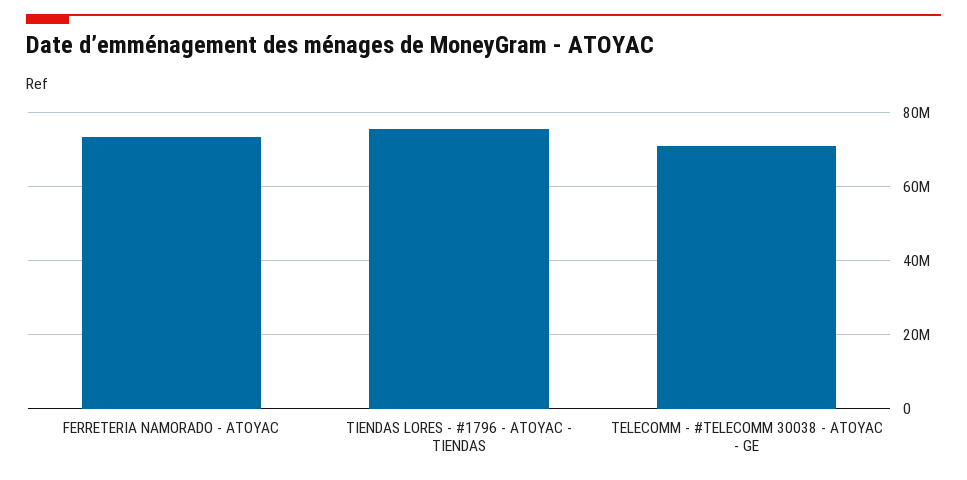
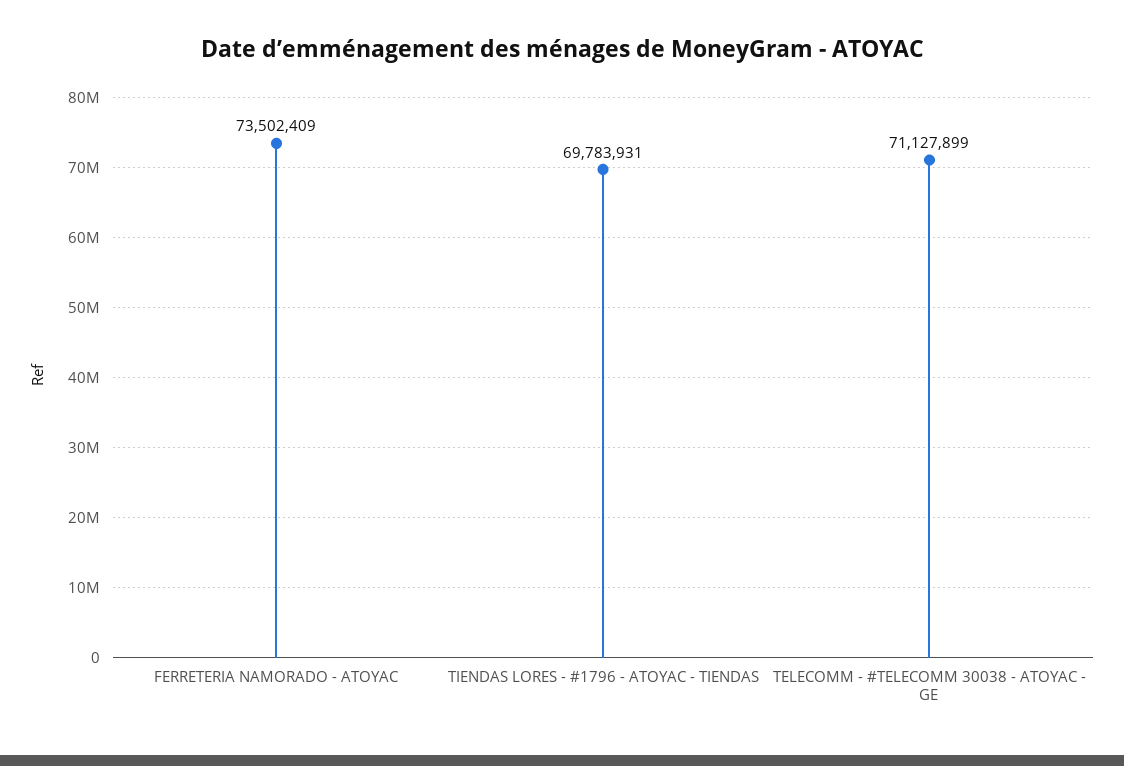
  {
    "FERRETERIA NAMORADO - ATOYAC": 73502409,
-   "TIENDAS LORES - #1796 - ATOYAC - TIENDAS": 76000000,
+   "TIENDAS LORES - #1796 - ATOYAC - TIENDAS": 69783931,
    "TELECOMM - #TELECOMM 30038 - ATOYAC - GE": 71127899
  }

